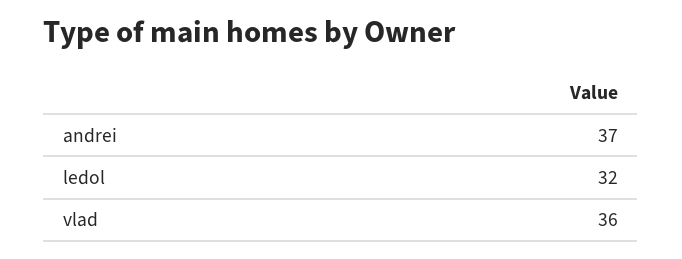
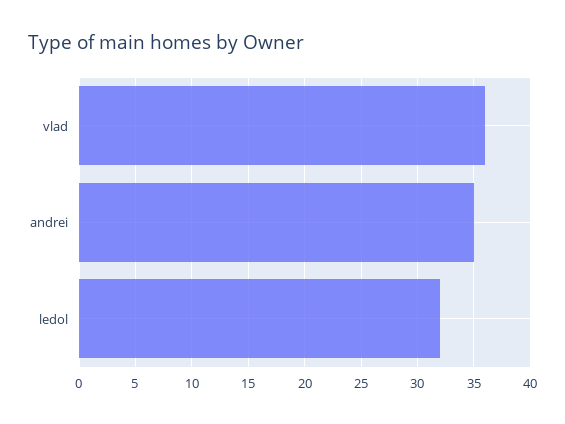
  {
-   "andrei": 37,
+   "andrei": 35,
    "ledol": 32,
    "vlad": 36
  }

